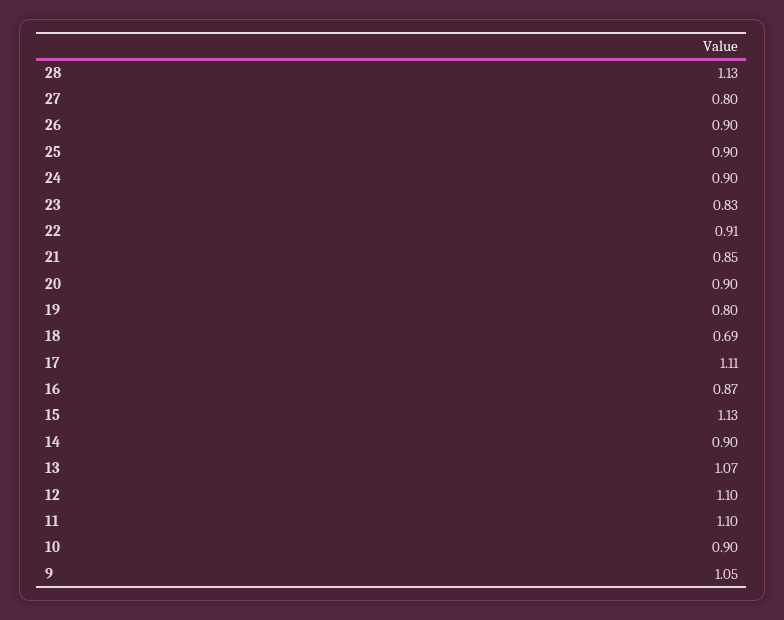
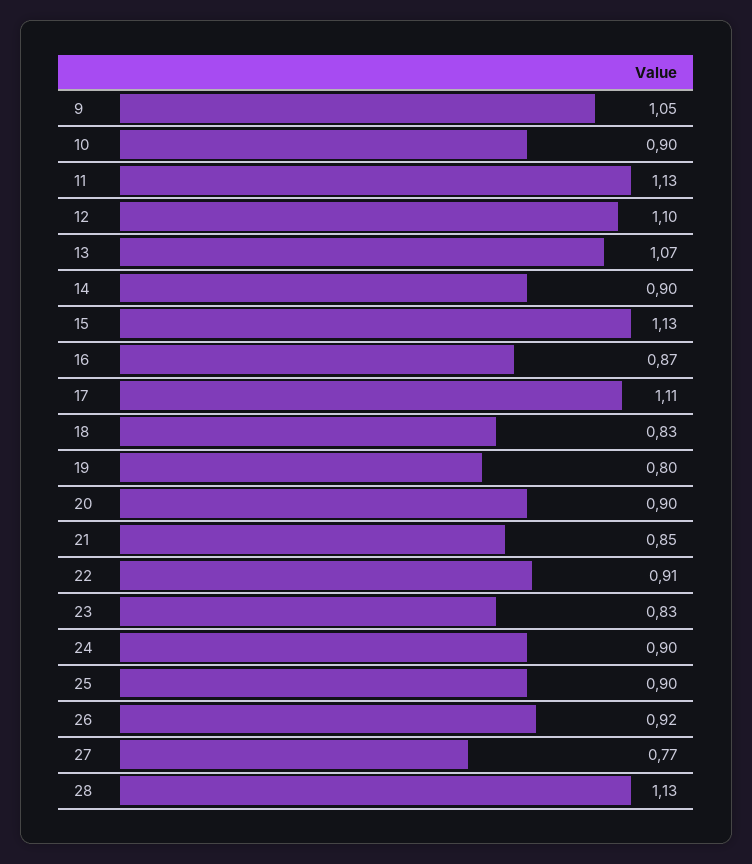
  {
    "28": 1.13,
-   "27": 0.8,
+   "27": 0.77,
-   "26": 0.9,
+   "26": 0.92,
    "25": 0.9,
    "24": 0.9,
    "23": 0.83,
    "22": 0.91,
    "21": 0.85,
    "20": 0.9,
    "19": 0.8,
-   "18": 0.69,
+   "18": 0.83,
    "17": 1.11,
    "16": 0.87,
    "15": 1.13,
    "14": 0.9,
    "13": 1.07,
    "12": 1.1,
-   "11": 1.1,
+   "11": 1.13,
    "10": 0.9,
    "9": 1.05
  }

